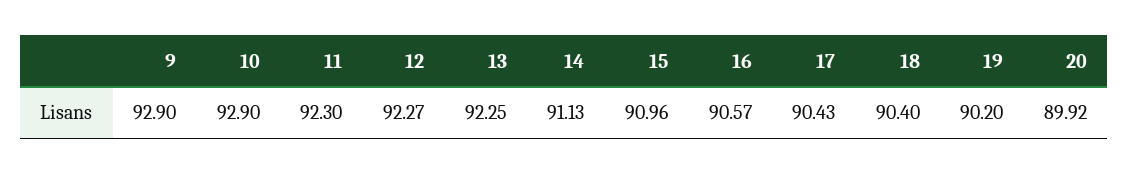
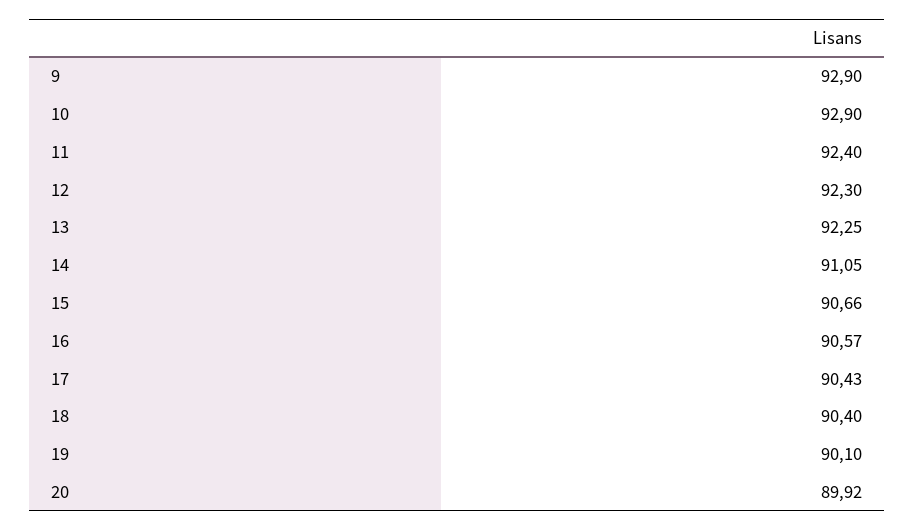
  {
    "9": 92.9,
    "10": 92.9,
-   "11": 92.3,
+   "11": 92.4,
-   "12": 92.27,
+   "12": 92.3,
    "13": 92.25,
-   "14": 91.13,
+   "14": 91.05,
-   "15": 90.96,
+   "15": 90.66,
    "16": 90.57,
    "17": 90.43,
    "18": 90.4,
-   "19": 90.2,
+   "19": 90.1,
    "20": 89.92
  }

